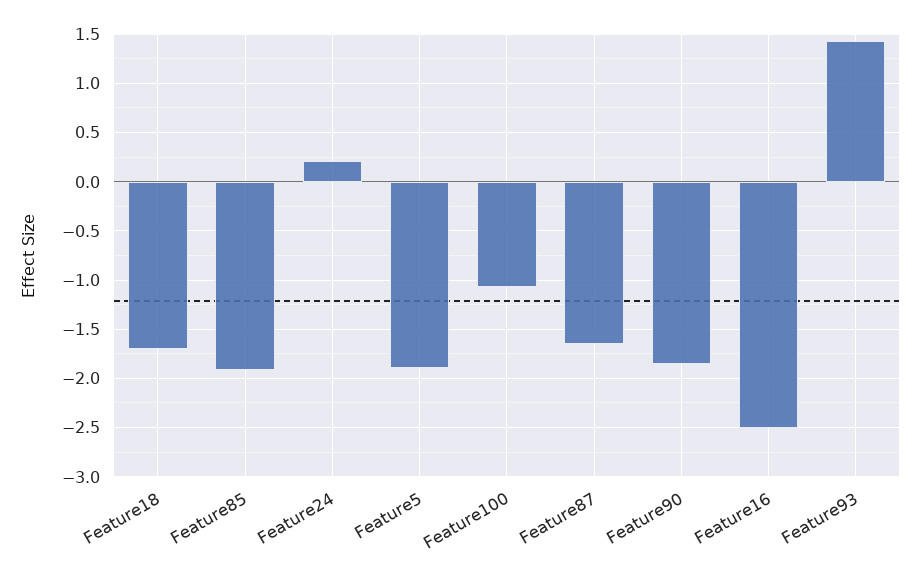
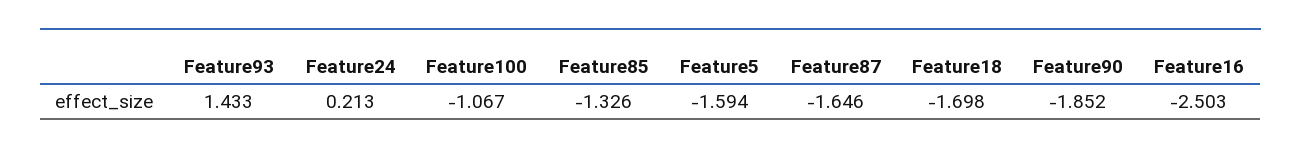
  {
    "Feature18": -1.698,
-   "Feature85": -1.9,
+   "Feature85": -1.326,
    "Feature24": 0.213,
-   "Feature5": -1.9,
+   "Feature5": -1.594,
    "Feature100": -1.067,
    "Feature87": -1.646,
    "Feature90": -1.852,
    "Feature16": -2.503,
    "Feature93": 1.433
  }

